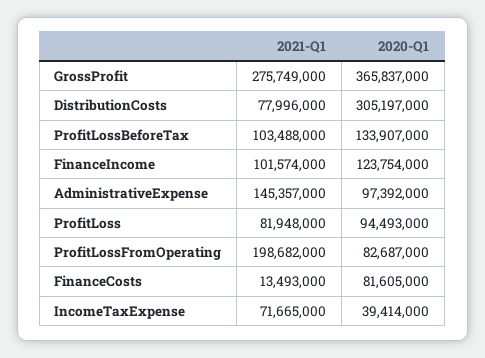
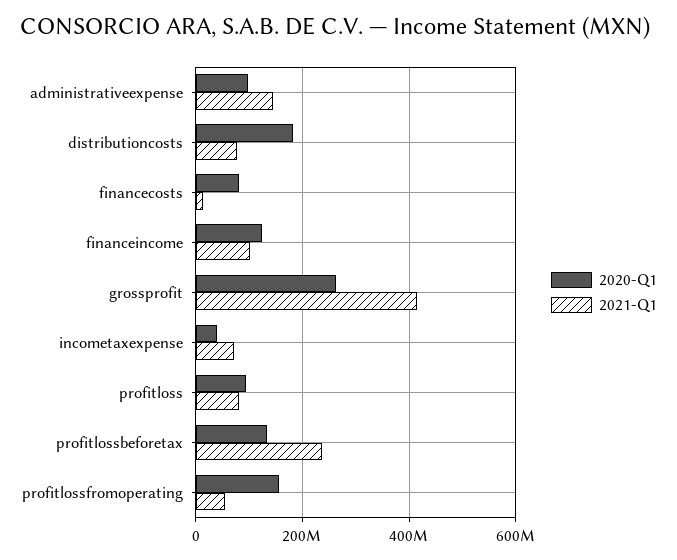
  {
    "2021-Q1": {
-     "GrossProfit": 275749000,
+     "GrossProfit": 420000000,
      "DistributionCosts": 77996000,
-     "ProfitLossBeforeTax": 103488000,
+     "ProfitLossBeforeTax": 240000000,
      "FinanceIncome": 101574000,
      "AdministrativeExpense": 145357000,
      "ProfitLoss": 81948000,
-     "ProfitLossFromOperating": 198682000,
+     "ProfitLossFromOperating": 60000000,
      "FinanceCosts": 13493000,
      "IncomeTaxExpense": 71665000
    },
    "2020-Q1": {
-     "GrossProfit": 365837000,
+     "GrossProfit": 260000000,
-     "DistributionCosts": 305197000,
+     "DistributionCosts": 180000000,
      "ProfitLossBeforeTax": 133907000,
      "FinanceIncome": 123754000,
      "AdministrativeExpense": 97392000,
      "ProfitLoss": 94493000,
-     "ProfitLossFromOperating": 82687000,
+     "ProfitLossFromOperating": 160000000,
      "FinanceCosts": 81605000,
      "IncomeTaxExpense": 39414000
    }
  }

